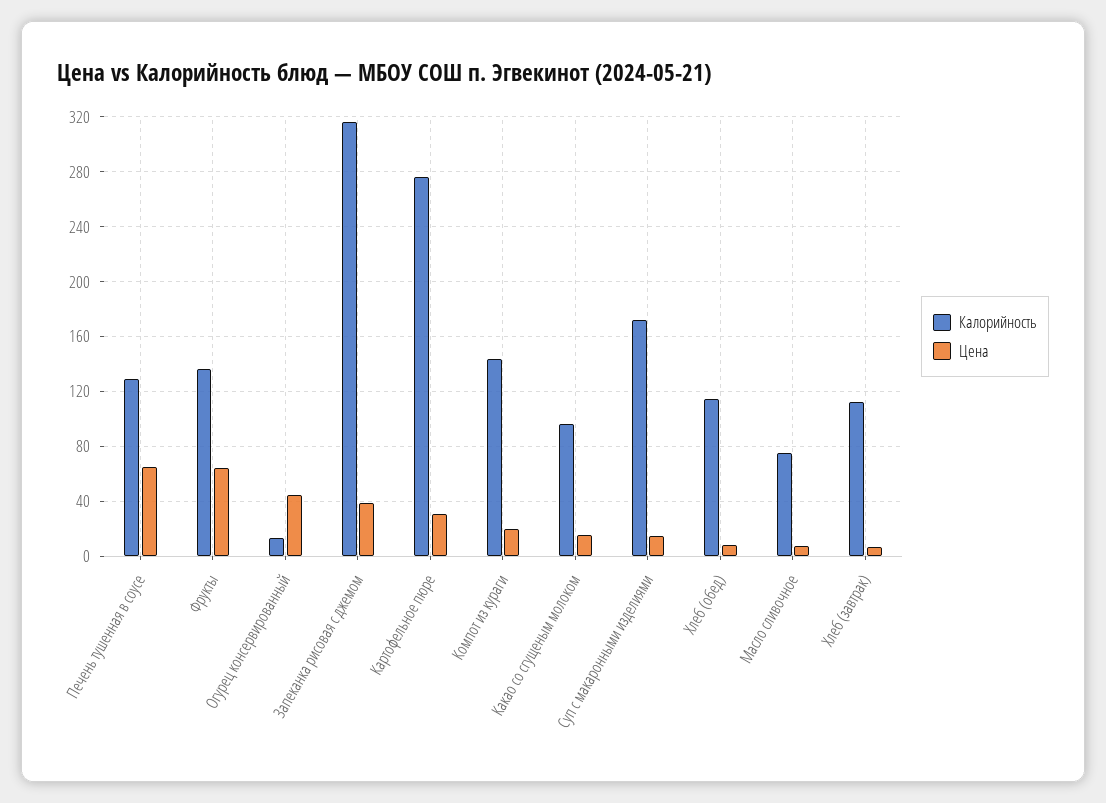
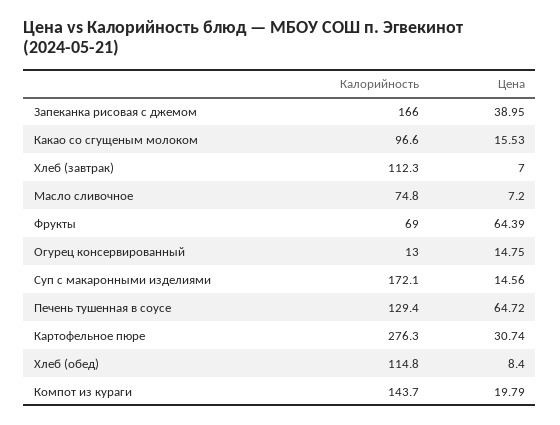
  {
    "Калорийность": {
      "Печень тушенная в соусе": 129.4,
-     "Фрукты": 135,
+     "Фрукты": 69,
      "Огурец консервированный": 13,
-     "Запеканка рисовая с джемом": 315,
+     "Запеканка рисовая с джемом": 166,
      "Картофельное пюре": 276.3,
      "Компот из кураги": 143.7,
      "Какао со сгущеным молоком": 96.6,
      "Суп с макаронными изделиями": 172.1,
      "Хлеб (обед)": 114.8,
      "Масло сливочное": 74.8,
      "Хлеб (завтрак)": 112.3
    },
    "Цена": {
      "Печень тушенная в соусе": 64.72,
      "Фрукты": 64.39,
-     "Огурец консервированный": 45,
+     "Огурец консервированный": 14.75,
      "Запеканка рисовая с джемом": 38.95,
      "Картофельное пюре": 30.74,
      "Компот из кураги": 19.79,
      "Какао со сгущеным молоком": 15.53,
      "Суп с макаронными изделиями": 14.56,
      "Хлеб (обед)": 8.4,
      "Масло сливочное": 7.2,
      "Хлеб (завтрак)": 7
    }
  }

